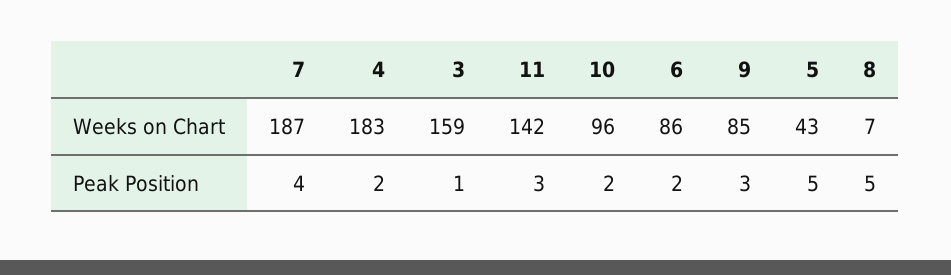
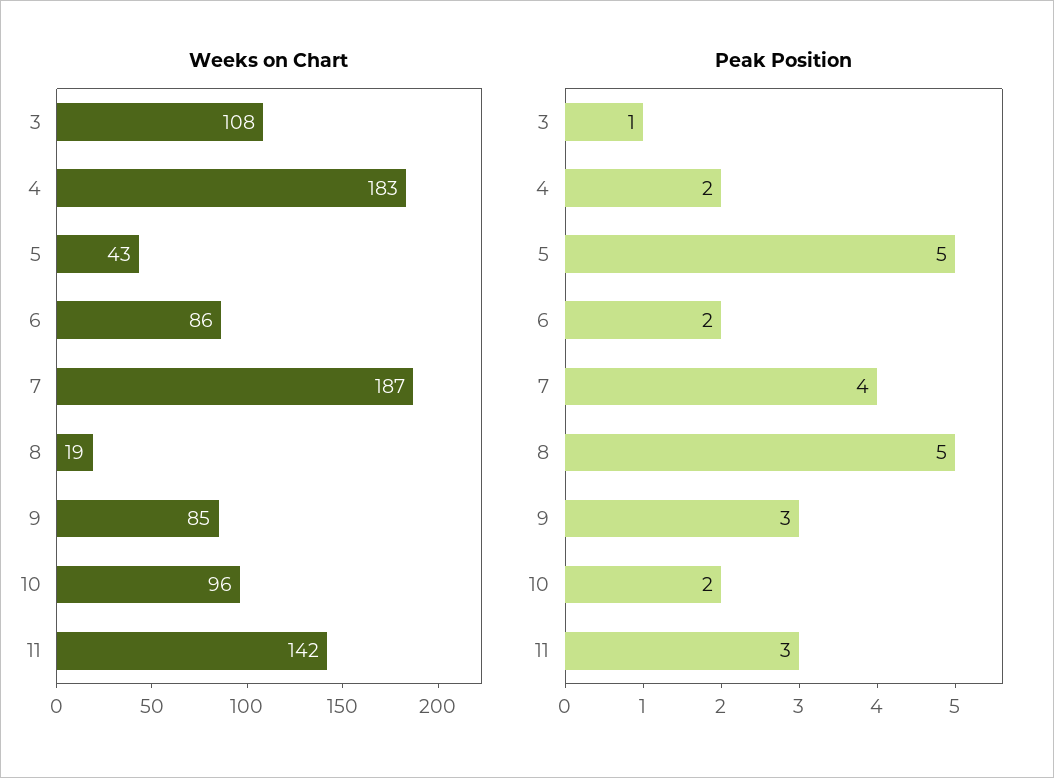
  {
    "Weeks on Chart": {
      "7": 187,
      "4": 183,
-     "3": 159,
+     "3": 108,
      "11": 142,
      "10": 96,
      "6": 86,
      "9": 85,
      "5": 43,
-     "8": 7
+     "8": 19
    },
    "Peak Position": {
      "7": 4,
      "4": 2,
      "3": 1,
      "11": 3,
      "10": 2,
      "6": 2,
      "9": 3,
      "5": 5,
      "8": 5
    }
  }

